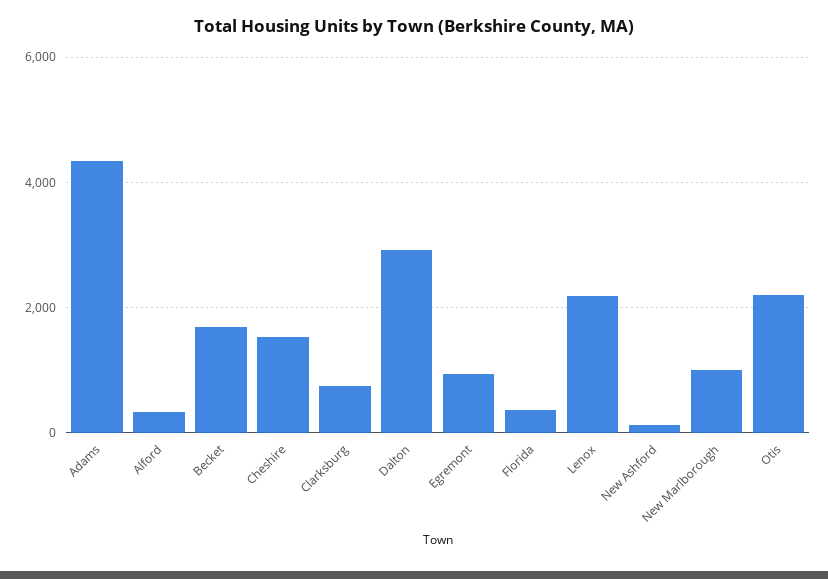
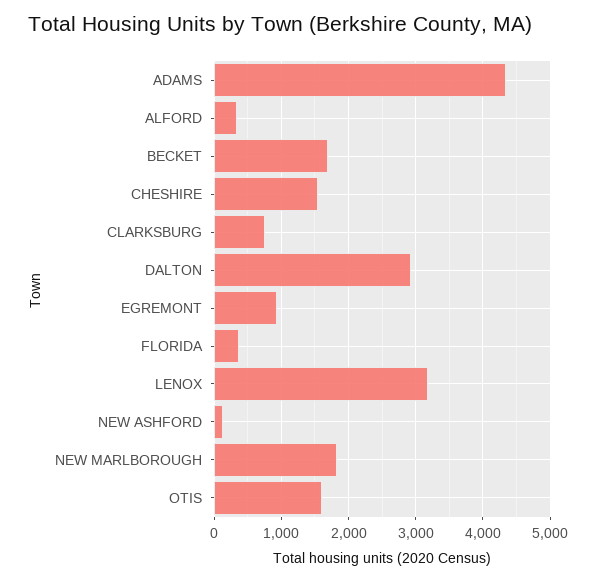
  {
    "Adams": 4300,
    "Alford": 300,
    "Becket": 1700,
    "Cheshire": 1500,
    "Clarksburg": 700,
    "Dalton": 2900,
    "Egremont": 900,
    "Florida": 400,
-   "Lenox": 2200,
+   "Lenox": 3200,
    "New Ashford": 100,
-   "New Marlborough": 1000,
+   "New Marlborough": 1800,
-   "Otis": 2200
+   "Otis": 1600
  }

